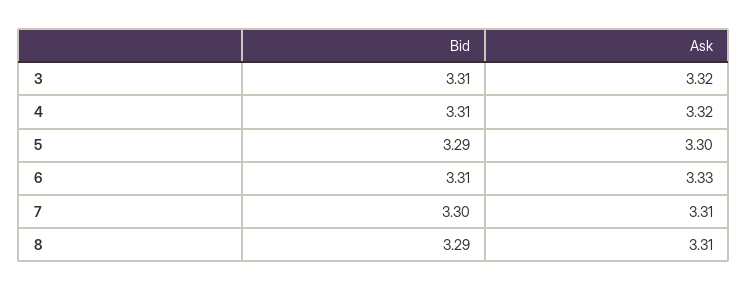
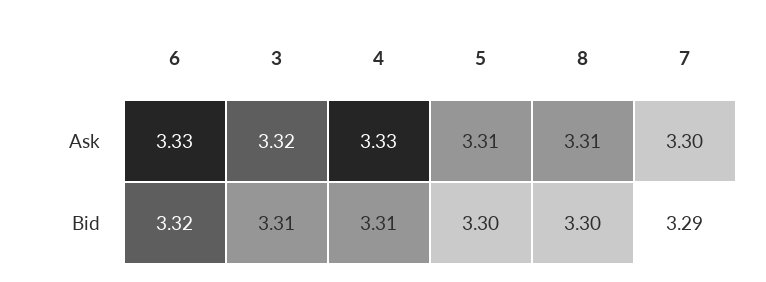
  {
    "Bid": {
      "3": 3.31,
      "4": 3.31,
-     "5": 3.29,
+     "5": 3.3,
-     "6": 3.31,
+     "6": 3.32,
-     "7": 3.3,
+     "7": 3.29,
-     "8": 3.29
+     "8": 3.3
    },
    "Ask": {
      "3": 3.32,
-     "4": 3.32,
+     "4": 3.33,
-     "5": 3.3,
+     "5": 3.31,
      "6": 3.33,
-     "7": 3.31,
+     "7": 3.3,
      "8": 3.31
    }
  }

